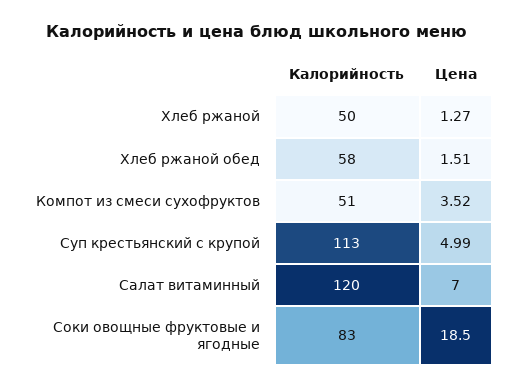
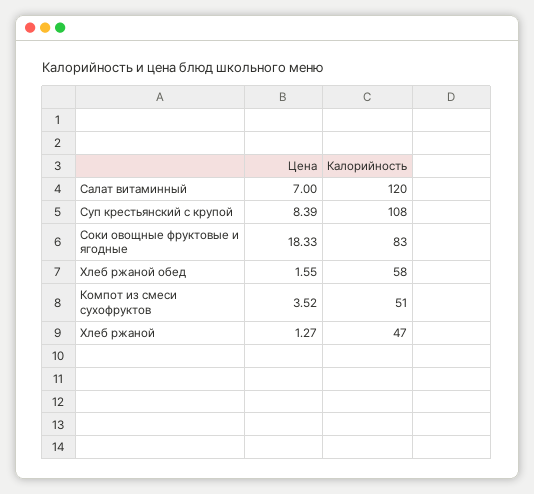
  {
    "Калорийность": {
-     "Хлеб ржаной": 50,
+     "Хлеб ржаной": 47,
      "Хлеб ржаной обед": 58,
      "Компот из смеси сухофруктов": 51,
-     "Суп крестьянский с крупой": 113,
+     "Суп крестьянский с крупой": 108,
      "Салат витаминный": 120,
      "Соки овощные фруктовые и ягодные": 83
    },
    "Цена": {
      "Хлеб ржаной": 1.27,
-     "Хлеб ржаной обед": 1.51,
+     "Хлеб ржаной обед": 1.55,
      "Компот из смеси сухофруктов": 3.52,
-     "Суп крестьянский с крупой": 4.99,
+     "Суп крестьянский с крупой": 8.39,
      "Салат витаминный": 7,
-     "Соки овощные фруктовые и ягодные": 18.5
+     "Соки овощные фруктовые и ягодные": 18.33
    }
  }

